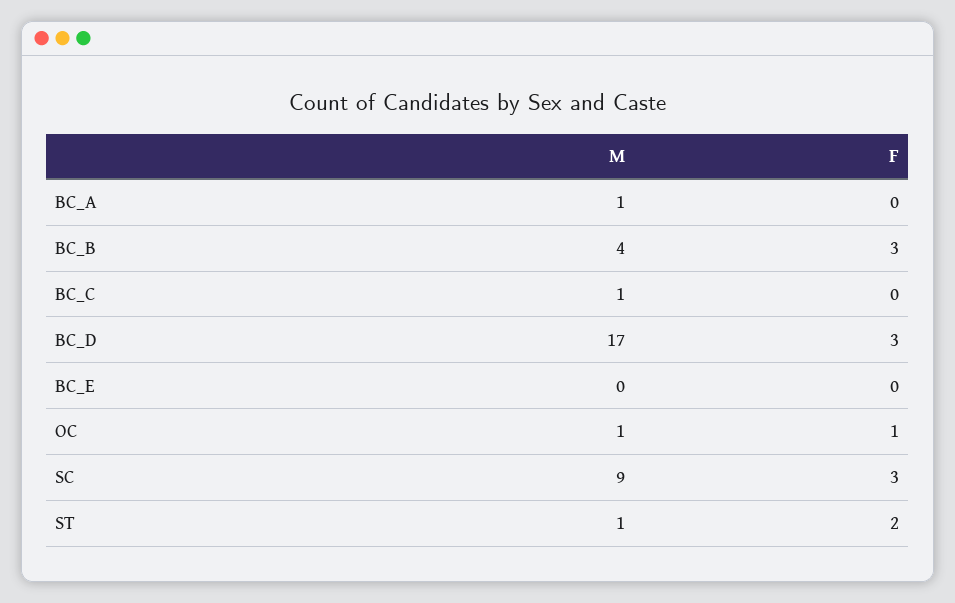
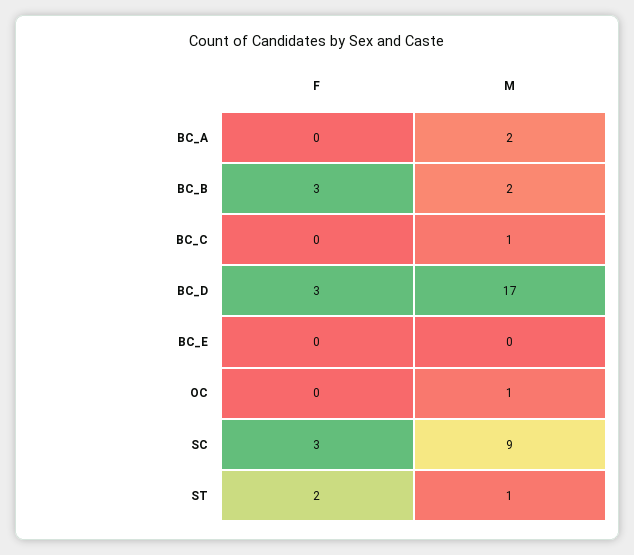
  {
    "M": {
-     "BC_A": 1,
+     "BC_A": 2,
-     "BC_B": 4,
+     "BC_B": 2,
      "BC_C": 1,
      "BC_D": 17,
      "BC_E": 0,
      "OC": 1,
      "SC": 9,
      "ST": 1
    },
    "F": {
      "BC_A": 0,
      "BC_B": 3,
      "BC_C": 0,
      "BC_D": 3,
      "BC_E": 0,
-     "OC": 1,
+     "OC": 0,
      "SC": 3,
      "ST": 2
    }
  }

